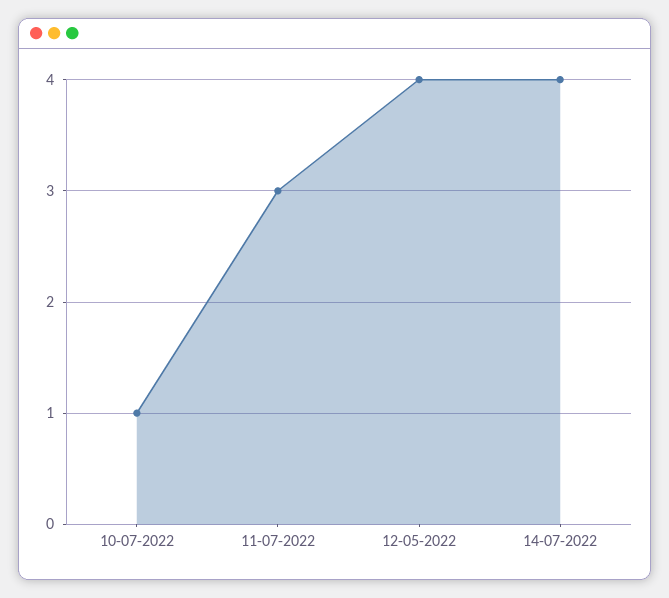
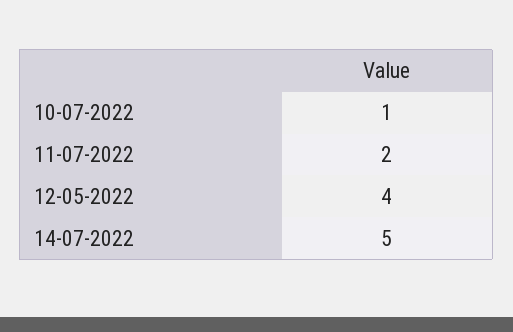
  {
    "10-07-2022": 1,
-   "11-07-2022": 3,
+   "11-07-2022": 2,
    "12-05-2022": 4,
-   "14-07-2022": 4
+   "14-07-2022": 5
  }

